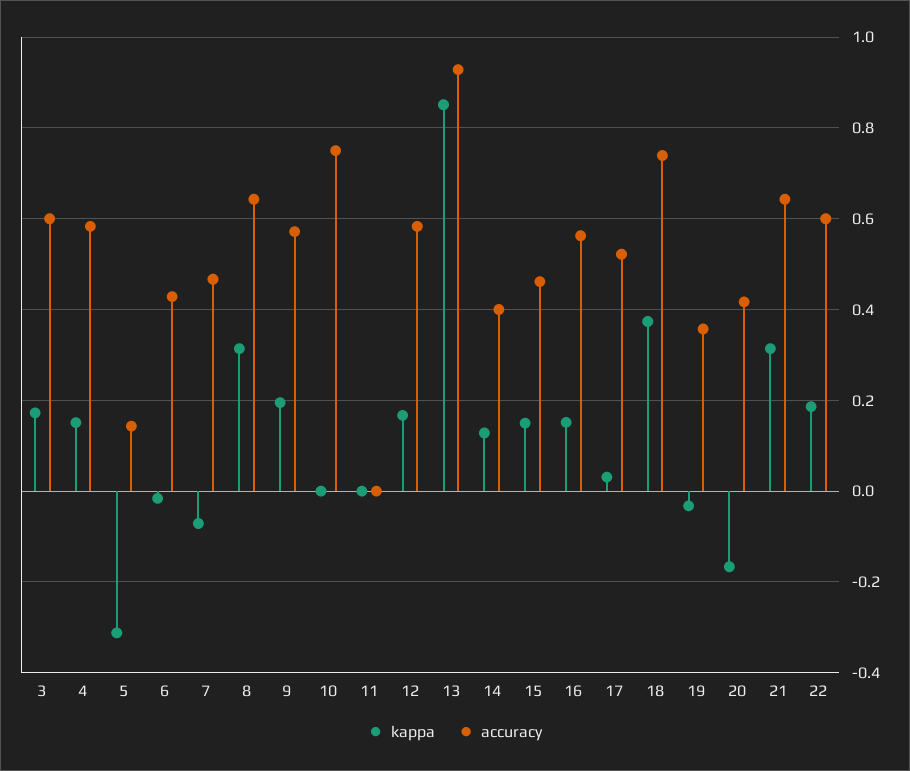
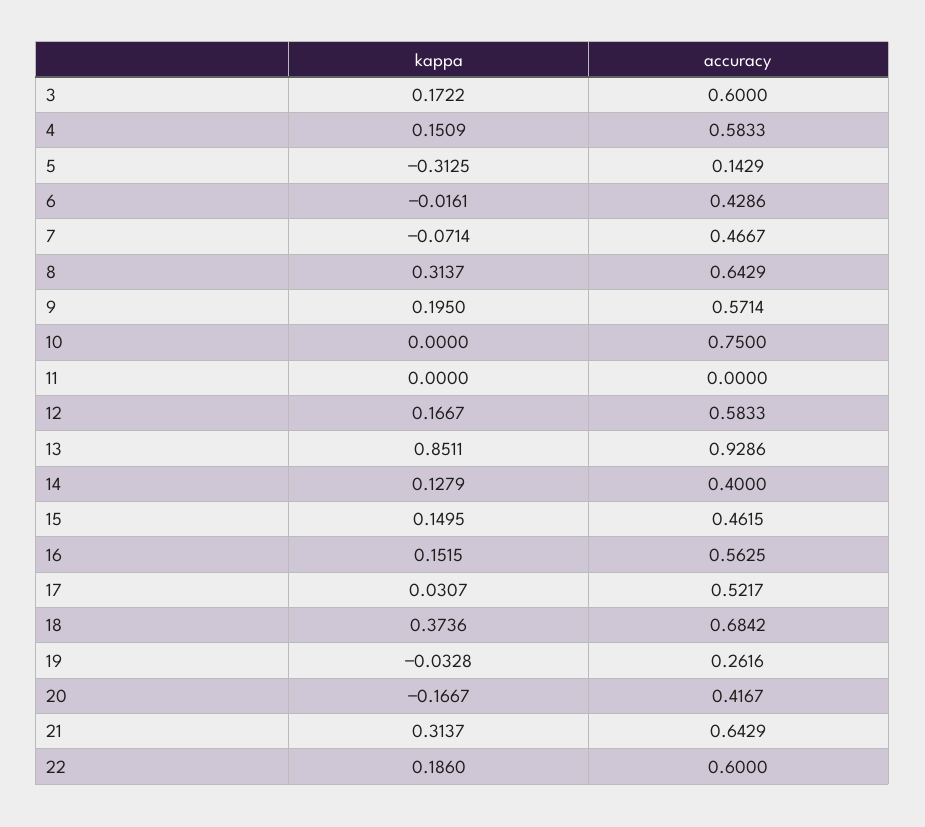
  {
    "kappa": {
      "3": 0.1722,
      "4": 0.1509,
      "5": -0.3125,
      "6": -0.0161,
      "7": -0.0714,
      "8": 0.3137,
      "9": 0.195,
      "10": 0,
      "11": 0,
      "12": 0.1667,
      "13": 0.8511,
      "14": 0.1279,
      "15": 0.1495,
      "16": 0.1515,
      "17": 0.0307,
      "18": 0.3736,
      "19": -0.0328,
      "20": -0.1667,
      "21": 0.3137,
      "22": 0.186
    },
    "accuracy": {
      "3": 0.6,
      "4": 0.5833,
      "5": 0.1429,
      "6": 0.4286,
      "7": 0.4667,
      "8": 0.6429,
      "9": 0.5714,
      "10": 0.75,
      "11": 0,
      "12": 0.5833,
      "13": 0.9286,
      "14": 0.4,
      "15": 0.4615,
      "16": 0.5625,
      "17": 0.5217,
-     "18": 0.74,
+     "18": 0.6842,
-     "19": 0.36,
+     "19": 0.2616,
      "20": 0.4167,
      "21": 0.6429,
      "22": 0.6
    }
  }

